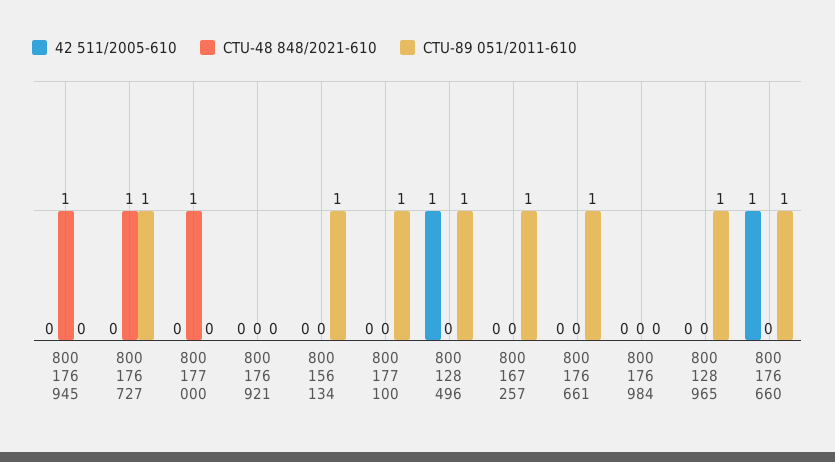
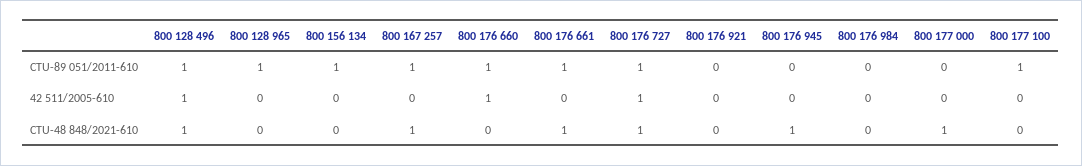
  {
    "42 511/2005-610": {
      "800 176 945": 0,
-     "800 176 727": 0,
+     "800 176 727": 1,
      "800 177 000": 0,
      "800 176 921": 0,
      "800 156 134": 0,
      "800 177 100": 0,
      "800 128 496": 1,
      "800 167 257": 0,
      "800 176 661": 0,
      "800 176 984": 0,
      "800 128 965": 0,
      "800 176 660": 1
    },
    "CTU-48 848/2021-610": {
      "800 176 945": 1,
      "800 176 727": 1,
      "800 177 000": 1,
      "800 176 921": 0,
      "800 156 134": 0,
      "800 177 100": 0,
-     "800 128 496": 0,
+     "800 128 496": 1,
-     "800 167 257": 0,
+     "800 167 257": 1,
-     "800 176 661": 0,
+     "800 176 661": 1,
      "800 176 984": 0,
      "800 128 965": 0,
      "800 176 660": 0
    },
    "CTU-89 051/2011-610": {
      "800 176 945": 0,
      "800 176 727": 1,
      "800 177 000": 0,
      "800 176 921": 0,
      "800 156 134": 1,
      "800 177 100": 1,
      "800 128 496": 1,
      "800 167 257": 1,
      "800 176 661": 1,
      "800 176 984": 0,
      "800 128 965": 1,
      "800 176 660": 1
    }
  }

